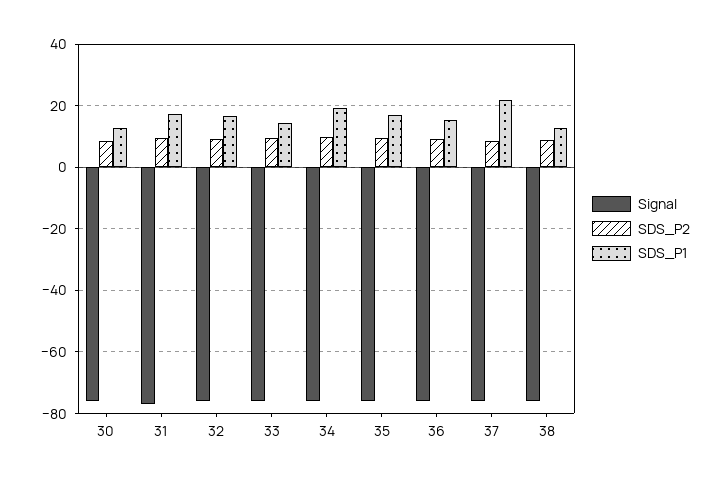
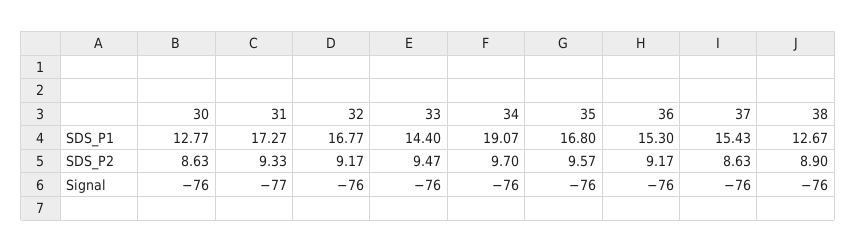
  {
    "Signal": {
      "30": -76,
      "31": -77,
      "32": -76,
      "33": -76,
      "34": -76,
      "35": -76,
      "36": -76,
      "37": -76,
      "38": -76
    },
    "SDS_P2": {
      "30": 8.63,
      "31": 9.33,
      "32": 9.17,
      "33": 9.47,
      "34": 9.7,
      "35": 9.57,
      "36": 9.17,
      "37": 8.63,
      "38": 8.9
    },
    "SDS_P1": {
      "30": 12.77,
      "31": 17.27,
      "32": 16.77,
      "33": 14.4,
      "34": 19.07,
      "35": 16.8,
      "36": 15.3,
-     "37": 22,
+     "37": 15.43,
      "38": 12.67
    }
  }

